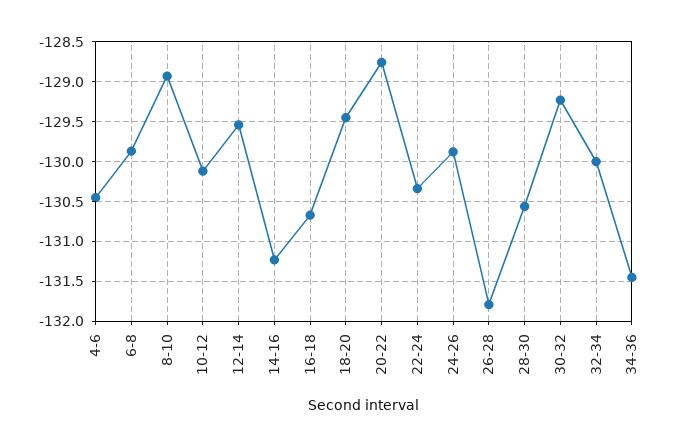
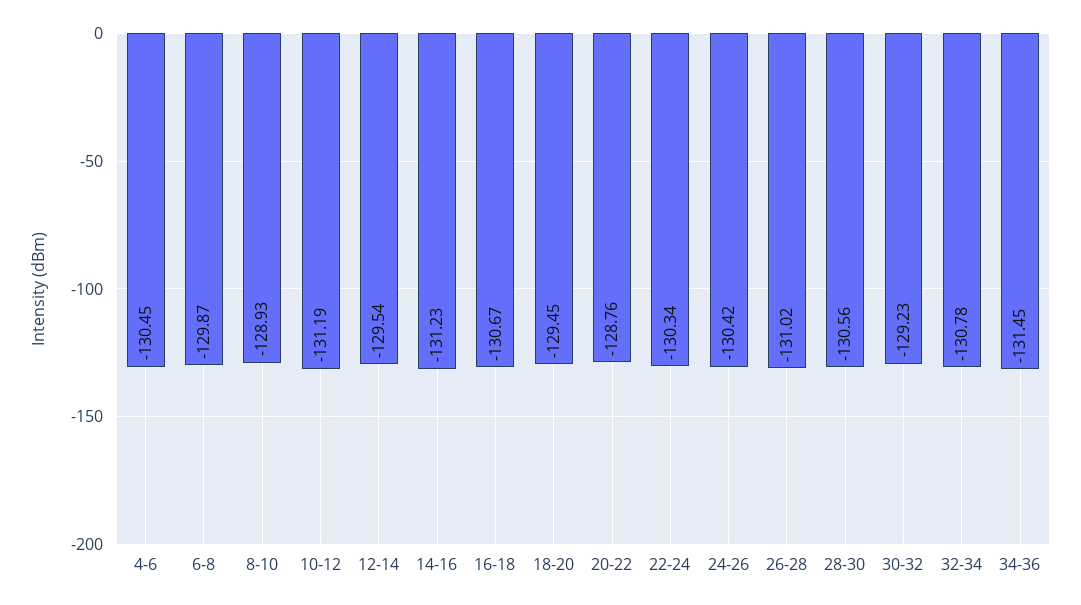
  {
    "4-6": -130.45,
    "6-8": -129.87,
    "8-10": -128.93,
-   "10-12": -130.1,
+   "10-12": -131.19,
    "12-14": -129.54,
    "14-16": -131.23,
    "16-18": -130.67,
    "18-20": -129.45,
    "20-22": -128.76,
    "22-24": -130.34,
-   "24-26": -129.9,
+   "24-26": -130.42,
-   "26-28": -131.8,
+   "26-28": -131.02,
    "28-30": -130.56,
    "30-32": -129.23,
-   "32-34": -130,
+   "32-34": -130.78,
    "34-36": -131.45
  }

